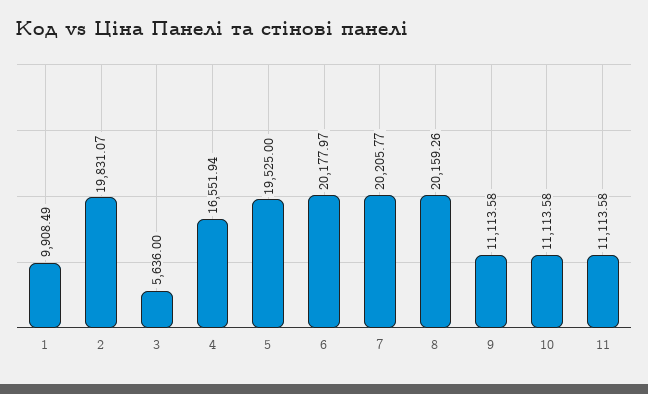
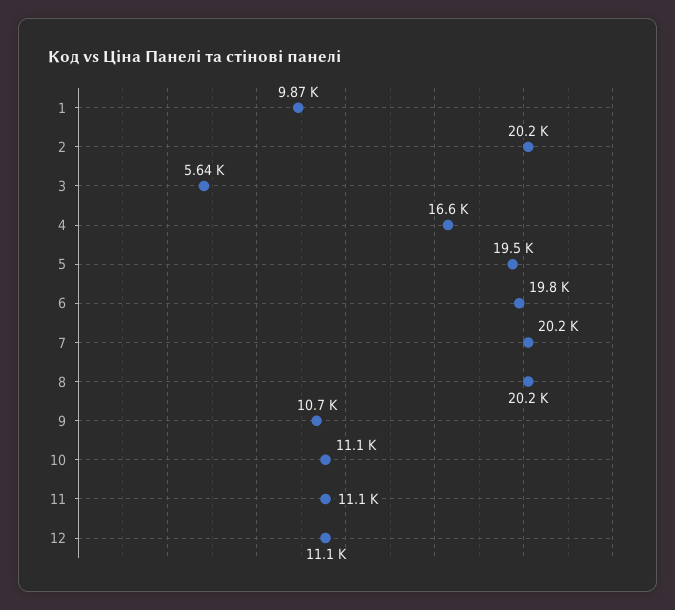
  {
-   "1": 9908.49,
+   "1": 9870,
-   "2": 19831.07,
+   "2": 20200,
    "3": 5636,
    "4": 16551.94,
    "5": 19525,
-   "6": 20177.97,
+   "6": 19800,
    "7": 20205.77,
    "8": 20159.26,
-   "9": 11113.58,
+   "9": 10700,
    "10": 11113.58,
-   "11": 11113.58
+   "11": 11113.58,
+   "12": 11100
  }

